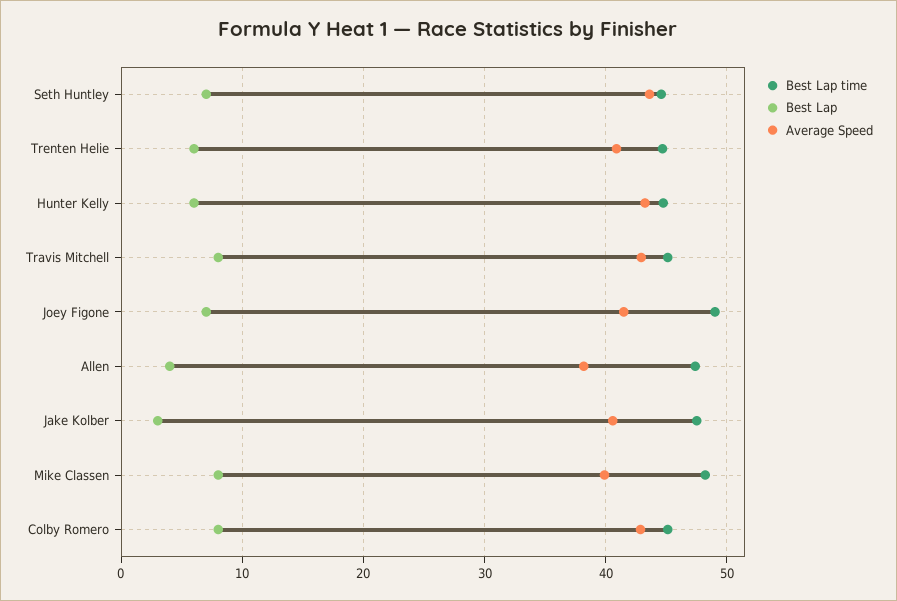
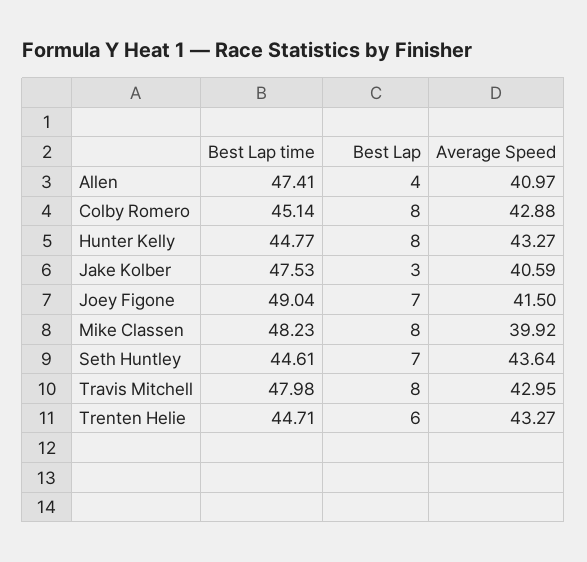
  {
    "Best Lap time": {
      "Seth Huntley": 44.61,
      "Trenten Helie": 44.71,
      "Hunter Kelly": 44.77,
-     "Travis Mitchell": 45,
+     "Travis Mitchell": 47.98,
      "Joey Figone": 49.04,
      "Allen": 47.41,
      "Jake Kolber": 47.53,
      "Mike Classen": 48.23,
      "Colby Romero": 45.14
    },
    "Best Lap": {
      "Seth Huntley": 7,
      "Trenten Helie": 6,
-     "Hunter Kelly": 6,
+     "Hunter Kelly": 8,
      "Travis Mitchell": 8,
      "Joey Figone": 7,
      "Allen": 4,
      "Jake Kolber": 3,
      "Mike Classen": 8,
      "Colby Romero": 8
    },
    "Average Speed": {
      "Seth Huntley": 43.64,
-     "Trenten Helie": 41,
+     "Trenten Helie": 43.27,
      "Hunter Kelly": 43.27,
      "Travis Mitchell": 42.95,
      "Joey Figone": 41.5,
-     "Allen": 38,
+     "Allen": 40.97,
      "Jake Kolber": 40.59,
      "Mike Classen": 39.92,
      "Colby Romero": 42.88
    }
  }

